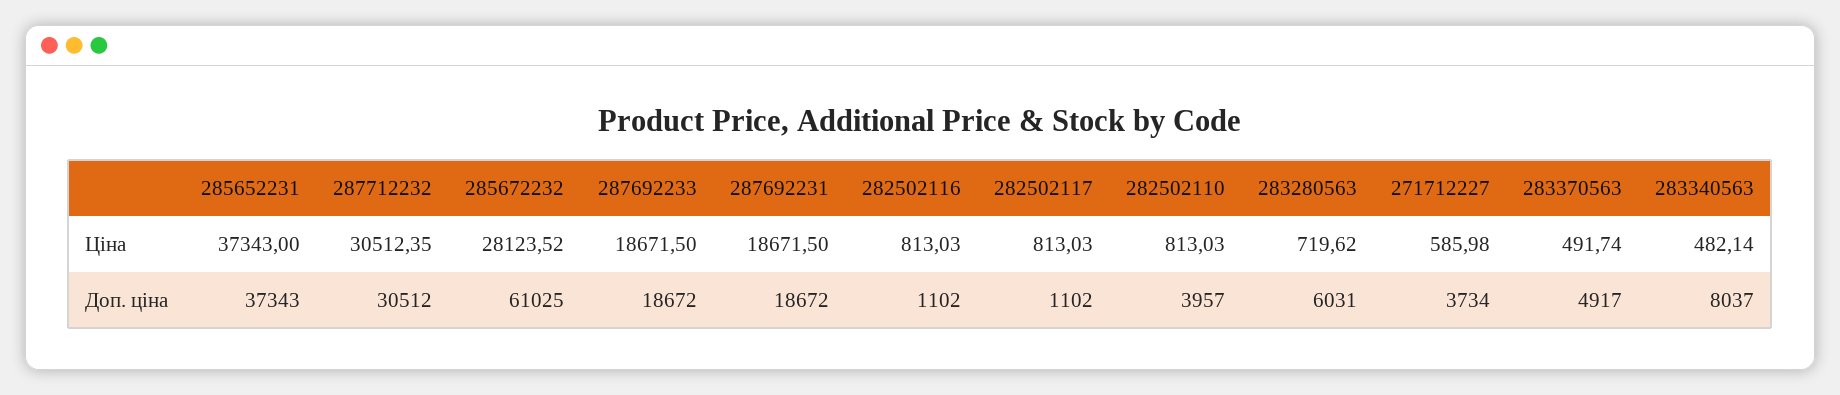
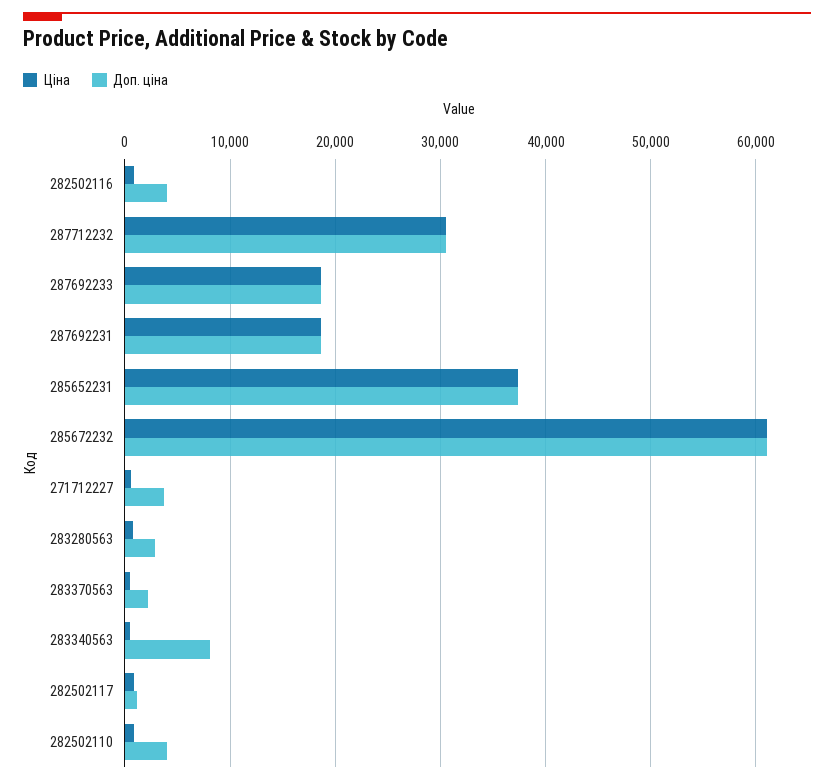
  {
    "Ціна": {
      "285652231": 37343,
      "287712232": 30512.35,
-     "285672232": 28123.52,
+     "285672232": 61000,
      "287692233": 18671.5,
      "287692231": 18671.5,
      "282502116": 813.03,
      "282502117": 813.03,
      "282502110": 813.03,
      "283280563": 719.62,
      "271712227": 585.98,
      "283370563": 491.74,
      "283340563": 482.14
    },
    "Доп. ціна": {
      "285652231": 37343,
      "287712232": 30512,
      "285672232": 61025,
      "287692233": 18672,
      "287692231": 18672,
-     "282502116": 1102,
+     "282502116": 4000,
      "282502117": 1102,
      "282502110": 3957,
-     "283280563": 6031,
+     "283280563": 3000,
      "271712227": 3734,
-     "283370563": 4917,
+     "283370563": 2000,
      "283340563": 8037
    }
  }

